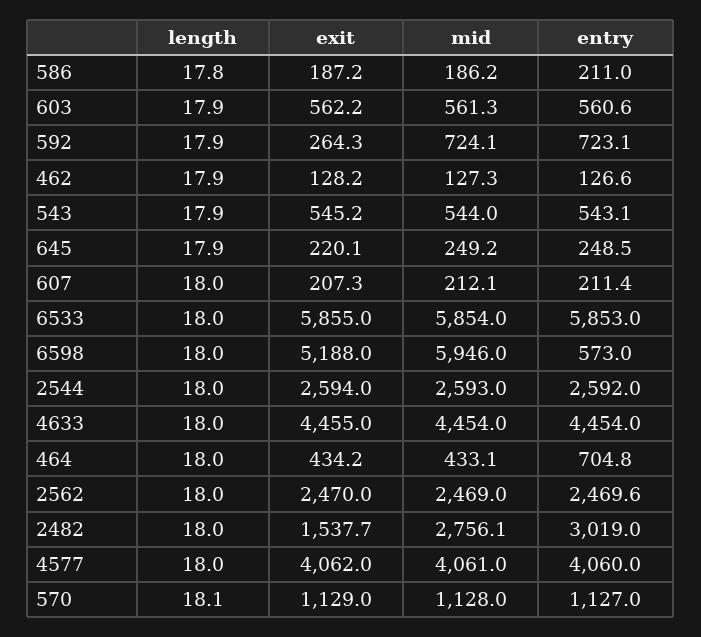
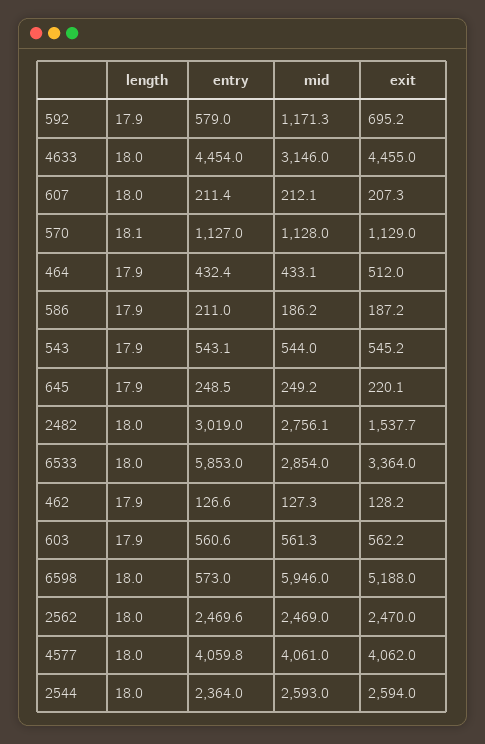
  {
    "length": {
-     "586": 17.8,
+     "586": 17.9,
      "603": 17.9,
      "592": 17.9,
      "462": 17.9,
      "543": 17.9,
      "645": 17.9,
      "607": 18,
      "6533": 18,
      "6598": 18,
      "2544": 18,
      "4633": 18,
-     "464": 18,
+     "464": 17.9,
      "2562": 18,
      "2482": 18,
      "4577": 18,
      "570": 18.1
    },
    "exit": {
      "586": 187.2,
      "603": 562.2,
-     "592": 264.3,
+     "592": 695.2,
      "462": 128.2,
      "543": 545.2,
      "645": 220.1,
      "607": 207.3,
-     "6533": 5855,
+     "6533": 3364,
      "6598": 5188,
      "2544": 2594,
      "4633": 4455,
-     "464": 434.2,
+     "464": 512,
      "2562": 2470,
      "2482": 1537.7,
      "4577": 4062,
      "570": 1129
    },
    "mid": {
      "586": 186.2,
      "603": 561.3,
-     "592": 724.1,
+     "592": 1171.3,
      "462": 127.3,
      "543": 544,
      "645": 249.2,
      "607": 212.1,
-     "6533": 5854,
+     "6533": 2854,
      "6598": 5946,
      "2544": 2593,
-     "4633": 4454,
+     "4633": 3146,
      "464": 433.1,
      "2562": 2469,
      "2482": 2756.1,
      "4577": 4061,
      "570": 1128
    },
    "entry": {
      "586": 211,
      "603": 560.6,
-     "592": 723.1,
+     "592": 579,
      "462": 126.6,
      "543": 543.1,
      "645": 248.5,
      "607": 211.4,
      "6533": 5853,
      "6598": 573,
-     "2544": 2592,
+     "2544": 2364,
      "4633": 4454,
-     "464": 704.8,
+     "464": 432.4,
      "2562": 2469.6,
      "2482": 3019,
-     "4577": 4060,
+     "4577": 4059.8,
      "570": 1127
    }
  }

